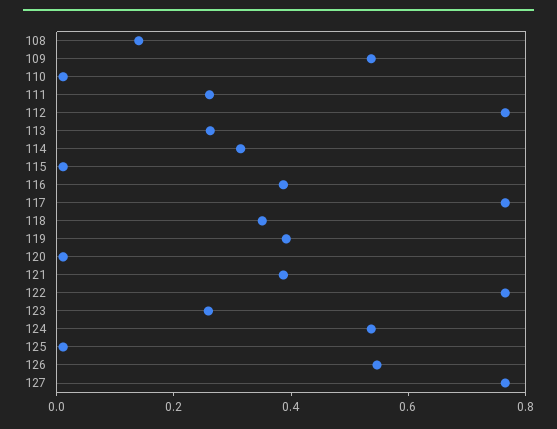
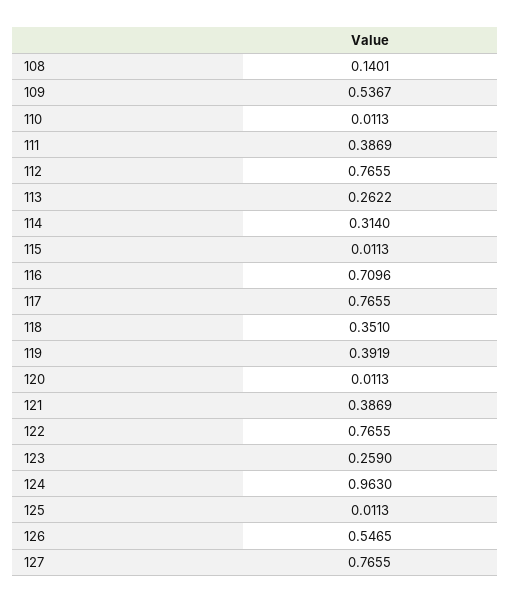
  {
    "108": 0.1401,
    "109": 0.5367,
    "110": 0.0113,
-   "111": 0.25,
+   "111": 0.3869,
    "112": 0.7655,
    "113": 0.2622,
    "114": 0.314,
    "115": 0.0113,
-   "116": 0.4,
+   "116": 0.7096,
    "117": 0.7655,
    "118": 0.351,
    "119": 0.3919,
    "120": 0.0113,
    "121": 0.3869,
    "122": 0.7655,
    "123": 0.259,
-   "124": 0.55,
+   "124": 0.963,
    "125": 0.0113,
    "126": 0.5465,
    "127": 0.7655
  }

